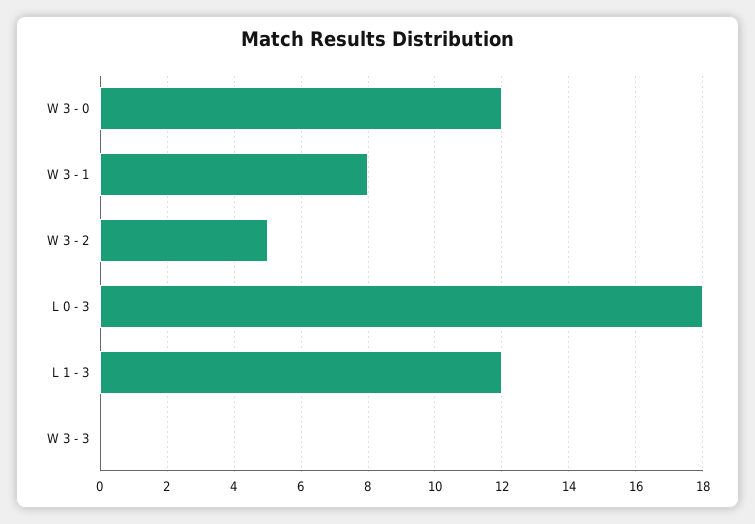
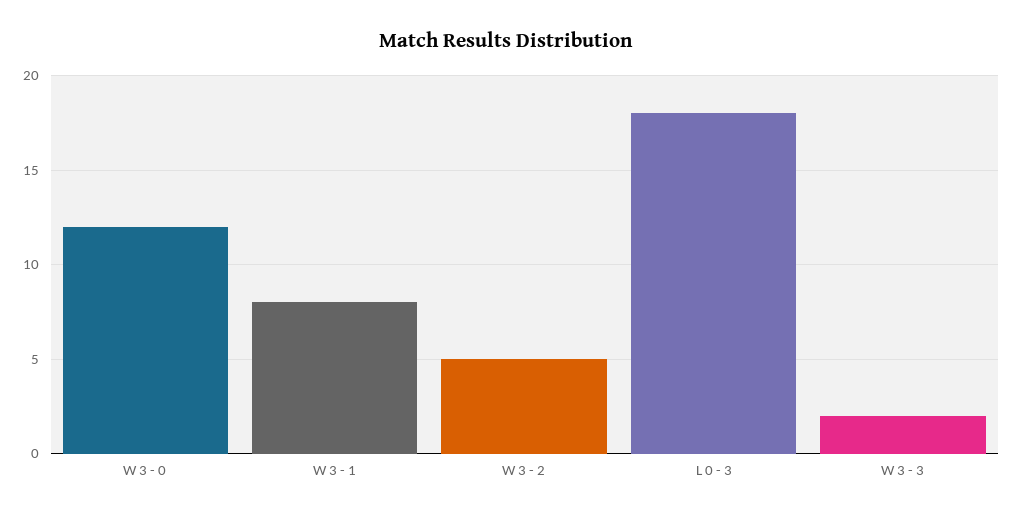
  {
    "W 3 - 0": 12,
    "W 3 - 1": 8,
    "W 3 - 2": 5,
    "L 0 - 3": 18,
-   "L 1 - 3": 12,
-   "W 3 - 3": 0
+   "W 3 - 3": 2
  }

